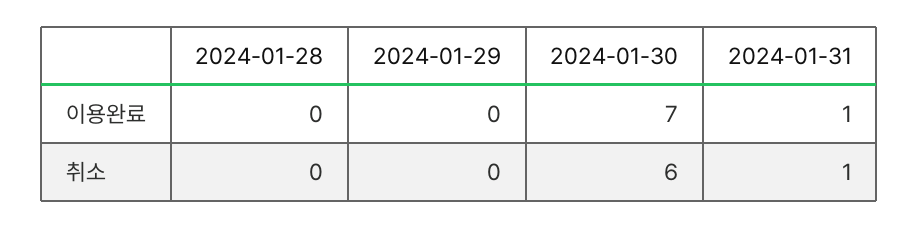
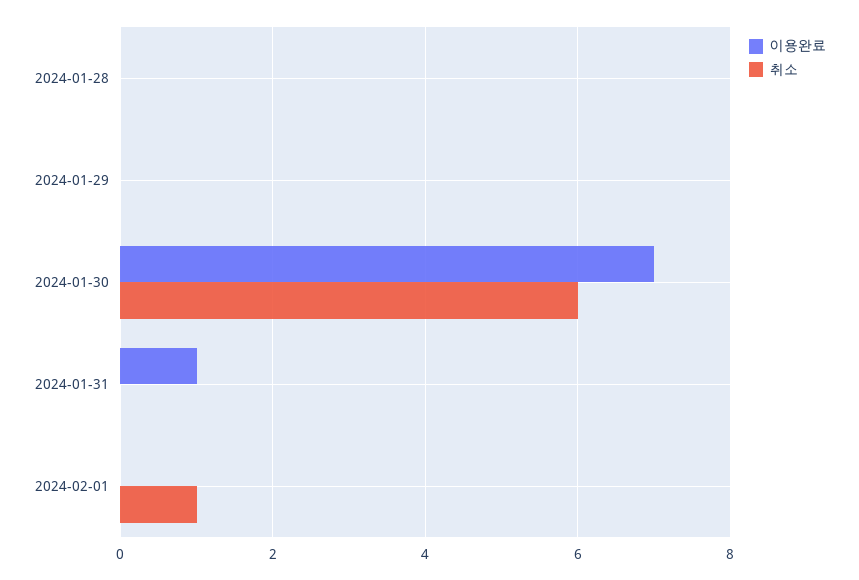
  {
    "이용완료": {
      "2024-01-28": 0,
      "2024-01-29": 0,
      "2024-01-30": 7,
-     "2024-01-31": 1
+     "2024-01-31": 1,
+     "2024-02-01": 0
    },
    "취소": {
      "2024-01-28": 0,
      "2024-01-29": 0,
      "2024-01-30": 6,
-     "2024-01-31": 1
+     "2024-01-31": 0,
+     "2024-02-01": 1
    }
  }

